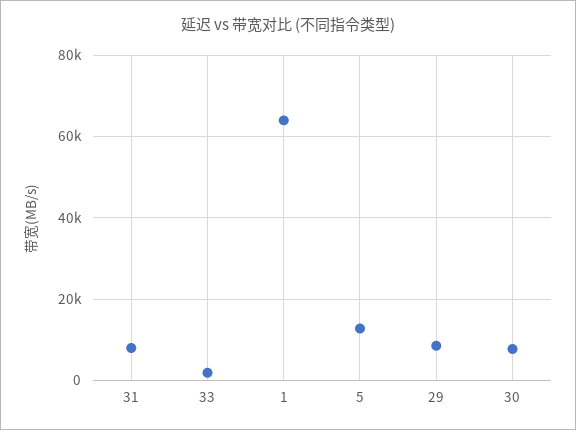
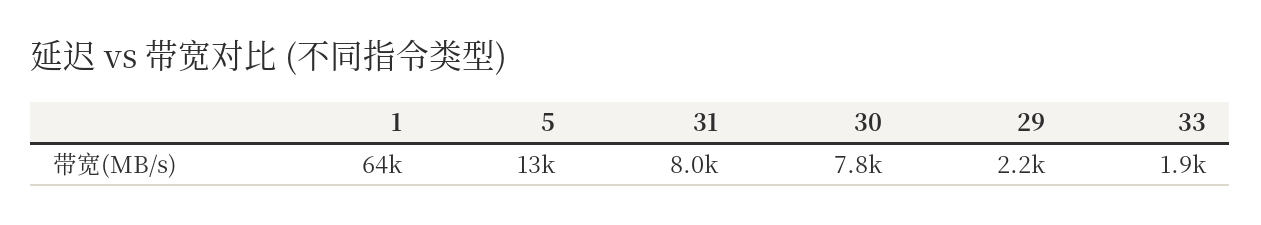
  {
    "31": 8000,
    "33": 1900,
    "1": 64000,
    "5": 13000,
-   "29": 8000,
+   "29": 2200,
    "30": 7800
  }

